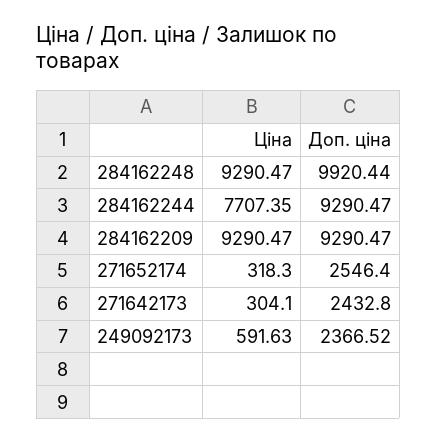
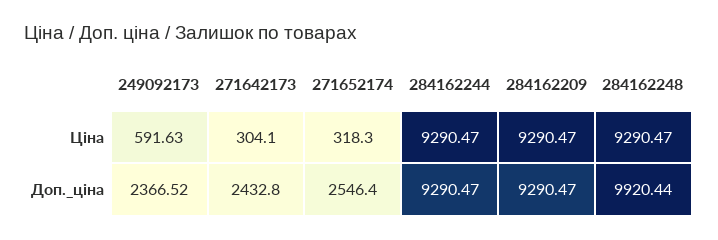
  {
    "Ціна": {
      "284162248": 9290.47,
-     "284162244": 7707.35,
+     "284162244": 9290.47,
      "284162209": 9290.47,
      "271652174": 318.3,
      "271642173": 304.1,
      "249092173": 591.63
    },
    "Доп. ціна": {
      "284162248": 9920.44,
      "284162244": 9290.47,
      "284162209": 9290.47,
      "271652174": 2546.4,
      "271642173": 2432.8,
      "249092173": 2366.52
    }
  }

